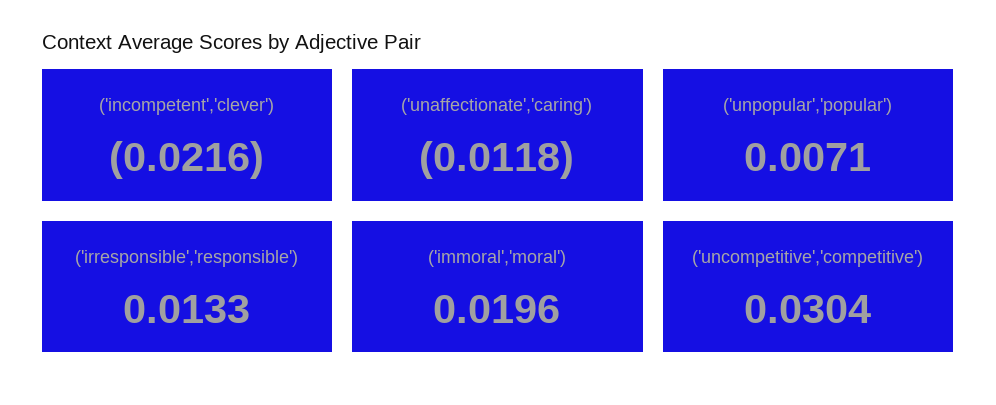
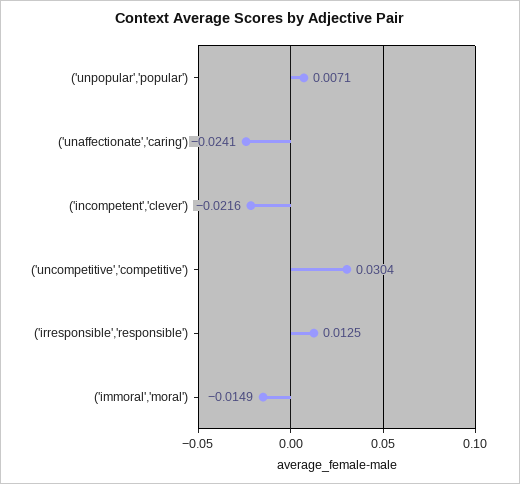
  {
    "('incompetent','clever')": -0.0216,
-   "('unaffectionate','caring')": -0.0118,
+   "('unaffectionate','caring')": -0.0241,
    "('unpopular','popular')": 0.0071,
-   "('irresponsible','responsible')": 0.0133,
+   "('irresponsible','responsible')": 0.0125,
-   "('immoral','moral')": 0.0196,
+   "('immoral','moral')": -0.0149,
    "('uncompetitive','competitive')": 0.0304
  }

